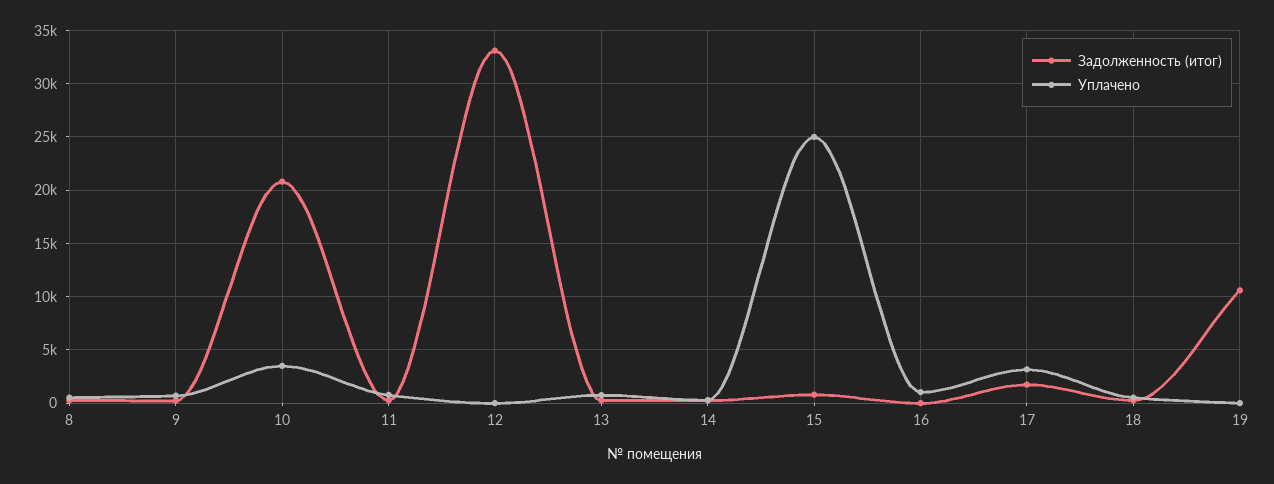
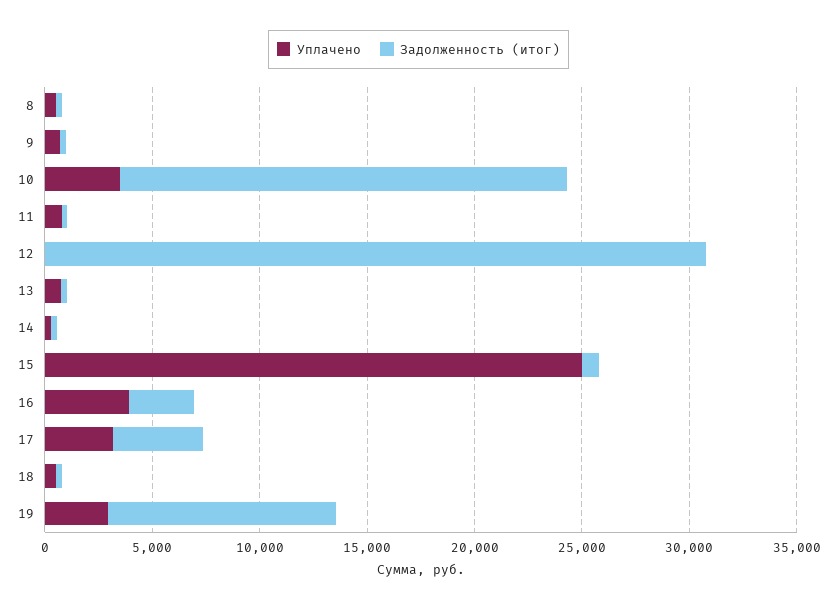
  {
    "Задолженность (итог)": {
      "8": 0,
      "9": 0,
      "10": 21000,
      "11": 0,
-     "12": 33000,
+     "12": 31000,
      "13": 0,
      "14": 0,
      "15": 1000,
-     "16": 0,
+     "16": 3000,
-     "17": 2000,
+     "17": 4000,
      "18": 0,
      "19": 11000
    },
    "Уплачено": {
      "8": 1000,
      "9": 1000,
      "10": 4000,
      "11": 1000,
      "12": 0,
      "13": 1000,
      "14": 0,
      "15": 25000,
-     "16": 1000,
+     "16": 4000,
      "17": 3000,
      "18": 1000,
-     "19": 0
+     "19": 3000
    }
  }

